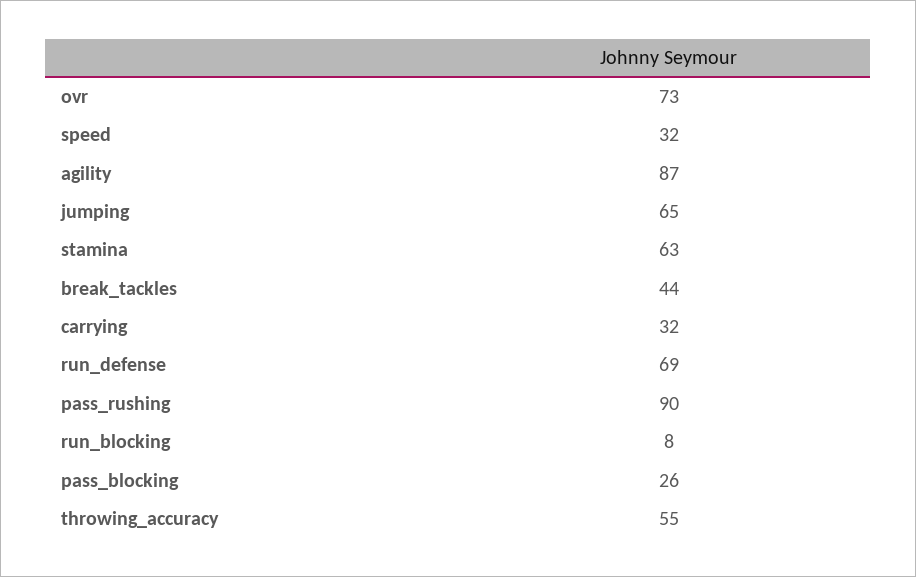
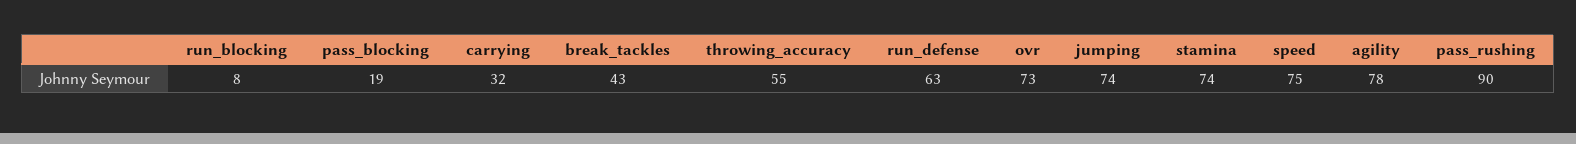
  {
    "ovr": 73,
-   "speed": 32,
+   "speed": 75,
-   "agility": 87,
+   "agility": 78,
-   "jumping": 65,
+   "jumping": 74,
-   "stamina": 63,
+   "stamina": 74,
-   "break_tackles": 44,
+   "break_tackles": 43,
    "carrying": 32,
-   "run_defense": 69,
+   "run_defense": 63,
    "pass_rushing": 90,
    "run_blocking": 8,
-   "pass_blocking": 26,
+   "pass_blocking": 19,
    "throwing_accuracy": 55
  }

